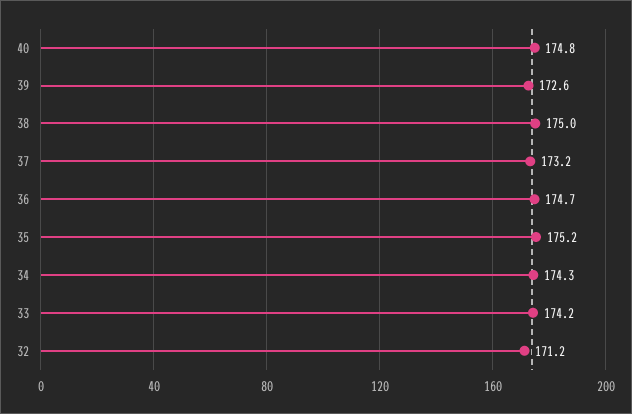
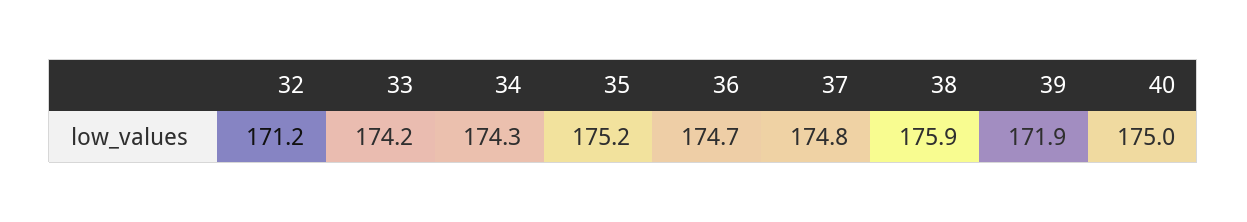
  {
-   "40": 174.8,
+   "40": 175,
-   "39": 172.6,
+   "39": 171.9,
-   "38": 175,
+   "38": 175.9,
-   "37": 173.2,
+   "37": 174.8,
    "36": 174.7,
    "35": 175.2,
    "34": 174.3,
    "33": 174.2,
    "32": 171.2
  }

